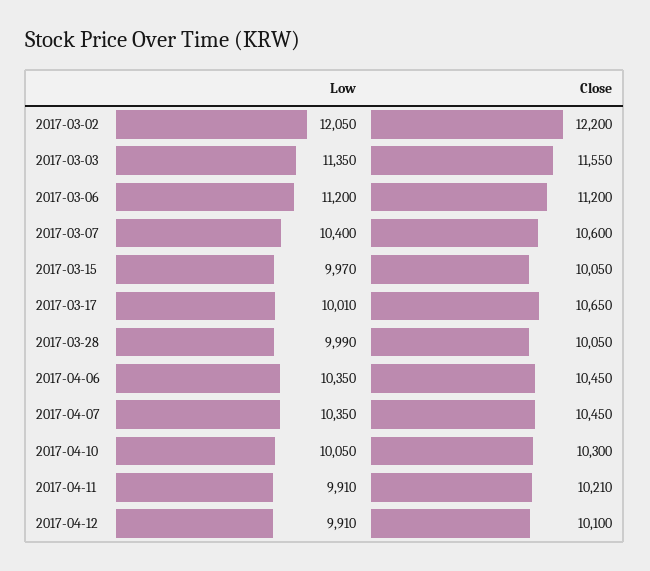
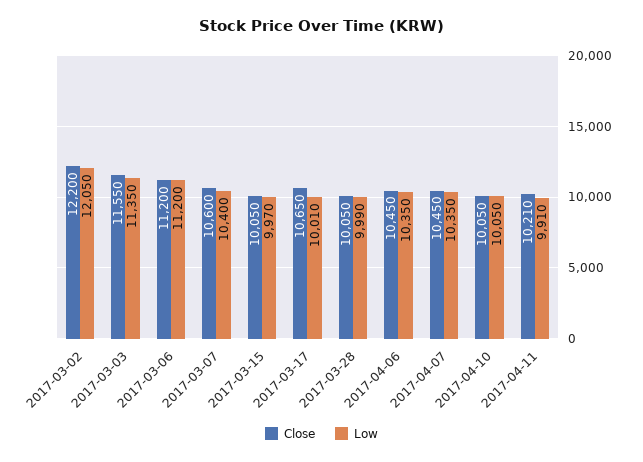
  {
    "Low": {
      "2017-03-02": 12050,
      "2017-03-03": 11350,
      "2017-03-06": 11200,
      "2017-03-07": 10400,
      "2017-03-15": 9970,
      "2017-03-17": 10010,
      "2017-03-28": 9990,
      "2017-04-06": 10350,
      "2017-04-07": 10350,
      "2017-04-10": 10050,
-     "2017-04-11": 9910,
+     "2017-04-11": 9910
-     "2017-04-12": 9910
    },
    "Close": {
      "2017-03-02": 12200,
      "2017-03-03": 11550,
      "2017-03-06": 11200,
      "2017-03-07": 10600,
      "2017-03-15": 10050,
      "2017-03-17": 10650,
      "2017-03-28": 10050,
      "2017-04-06": 10450,
      "2017-04-07": 10450,
-     "2017-04-10": 10300,
+     "2017-04-10": 10050,
-     "2017-04-11": 10210,
+     "2017-04-11": 10210
-     "2017-04-12": 10100
    }
  }

